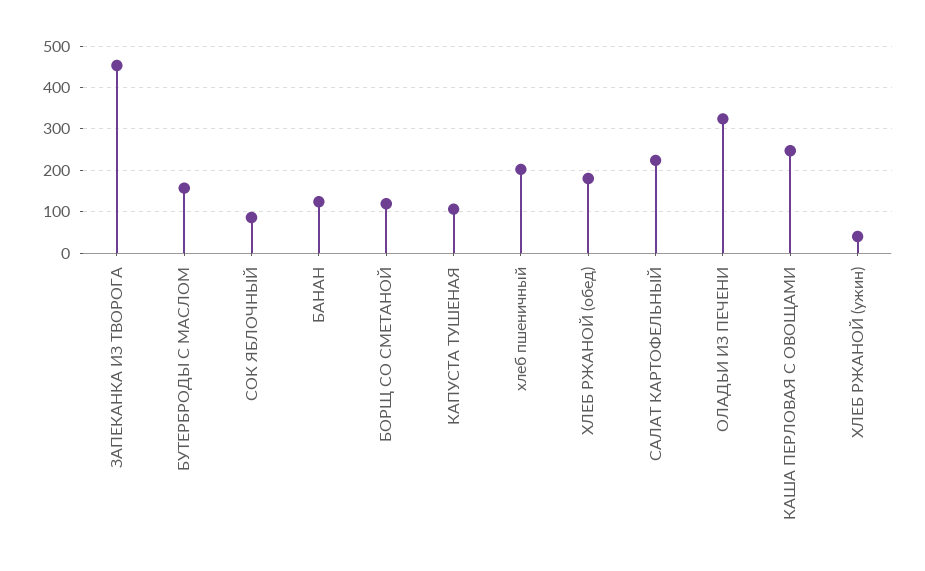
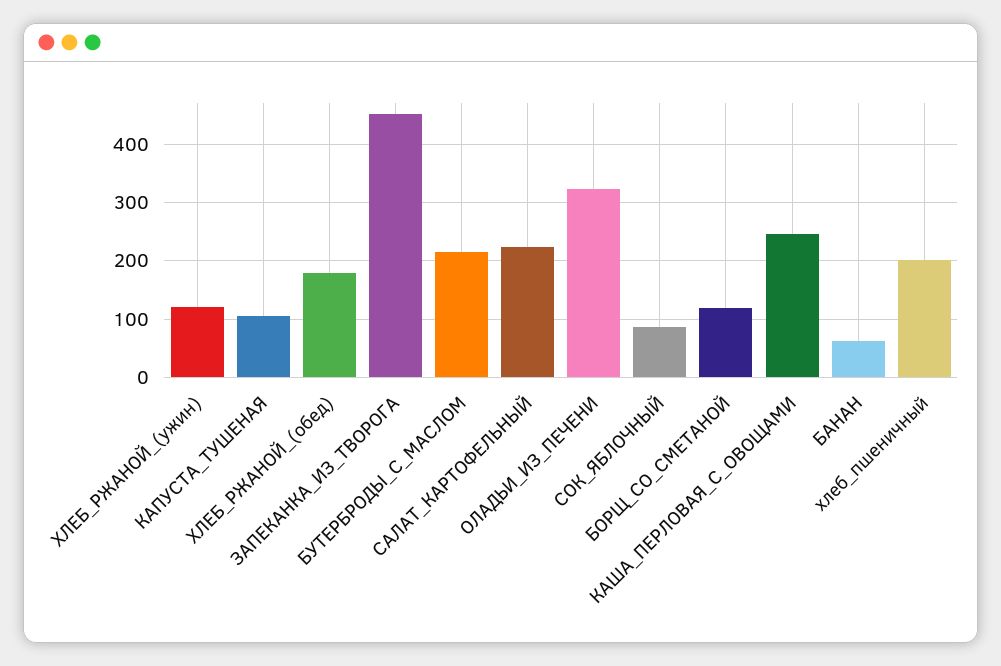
  {
    "ЗАПЕКАНКА ИЗ ТВОРОГА": 460,
-   "БУТЕРБРОДЫ С МАСЛОМ": 160,
+   "БУТЕРБРОДЫ С МАСЛОМ": 220,
    "СОК ЯБЛОЧНЫЙ": 80,
-   "БАНАН": 120,
+   "БАНАН": 60,
    "БОРЩ СО СМЕТАНОЙ": 120,
    "КАПУСТА ТУШЕНАЯ": 100,
    "хлеб пшеничный": 200,
    "ХЛЕБ РЖАНОЙ (обед)": 180,
    "САЛАТ КАРТОФЕЛЬНЫЙ": 220,
    "ОЛАДЬИ ИЗ ПЕЧЕНИ": 320,
    "КАША ПЕРЛОВАЯ С ОВОЩАМИ": 240,
-   "ХЛЕБ РЖАНОЙ (ужин)": 40
+   "ХЛЕБ РЖАНОЙ (ужин)": 120
  }

